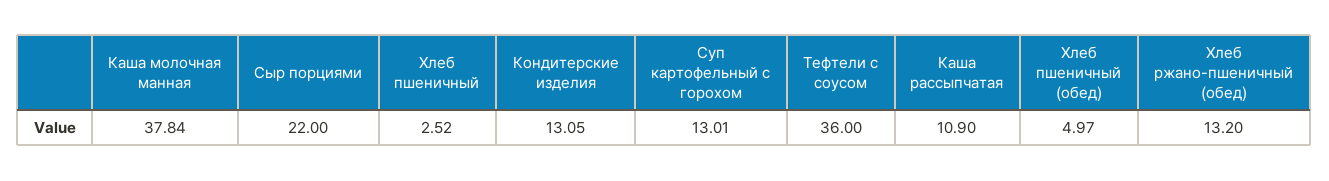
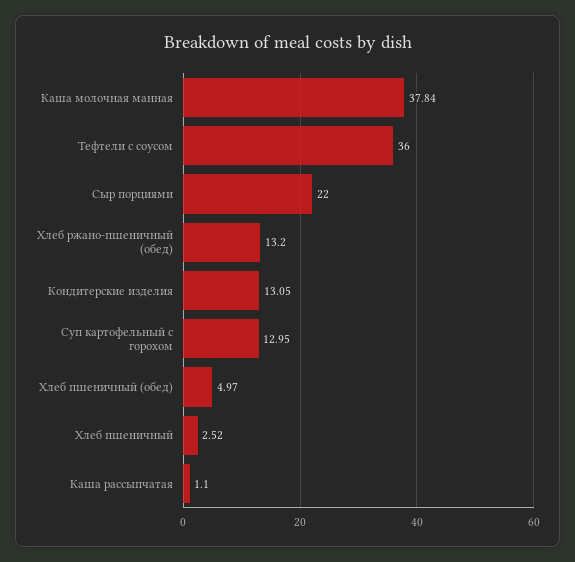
  {
    "Каша молочная манная": 37.84,
    "Сыр порциями": 22,
    "Хлеб пшеничный": 2.52,
    "Кондитерские изделия": 13.05,
-   "Суп картофельный с горохом": 13.01,
+   "Суп картофельный с горохом": 12.95,
    "Тефтели с соусом": 36,
-   "Каша рассыпчатая": 10.9,
+   "Каша рассыпчатая": 1.1,
    "Хлеб пшеничный (обед)": 4.97,
    "Хлеб ржано-пшеничный (обед)": 13.2
  }

